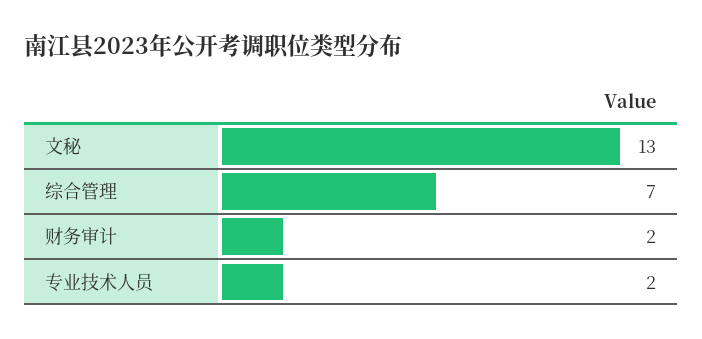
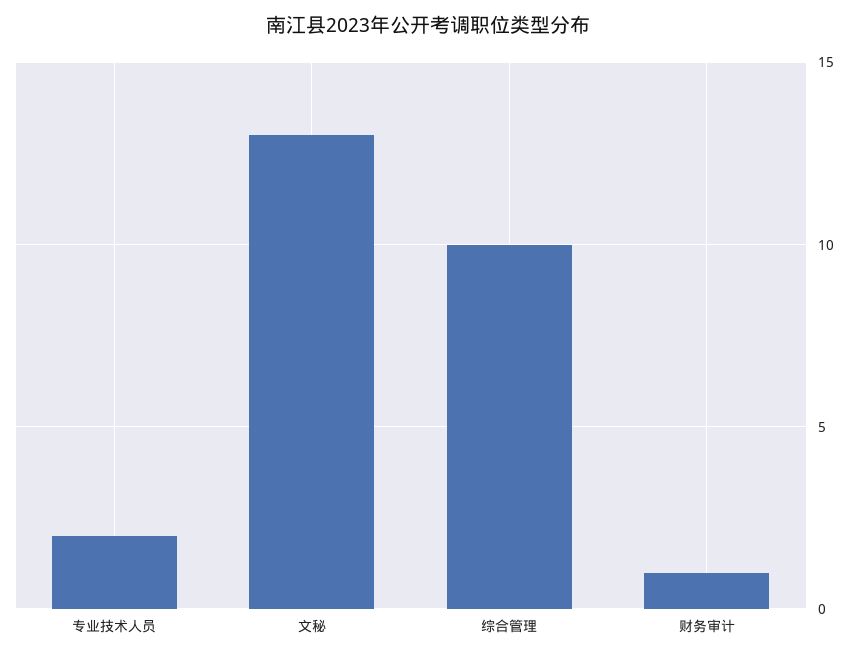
  {
    "文秘": 13,
-   "综合管理": 7,
+   "综合管理": 10,
-   "财务审计": 2,
+   "财务审计": 1,
    "专业技术人员": 2
  }

